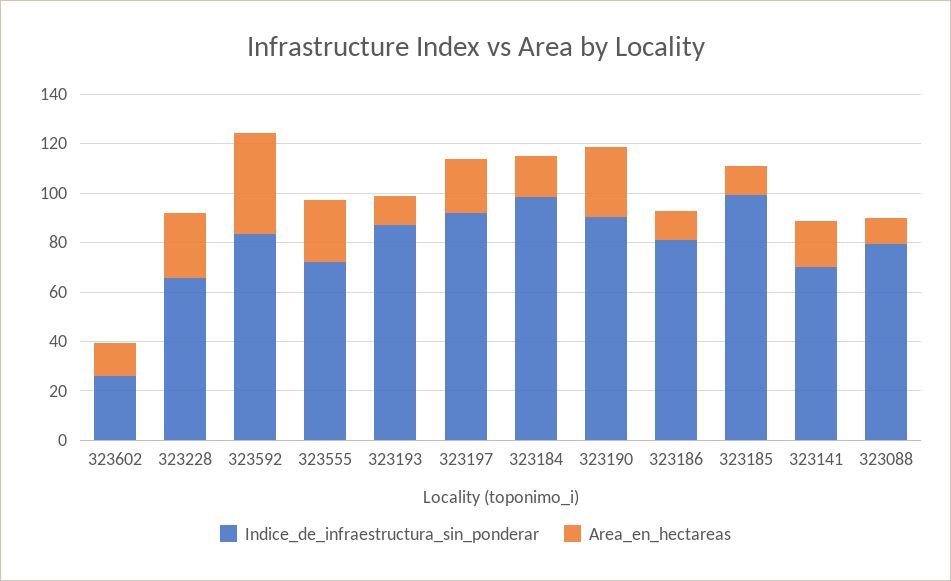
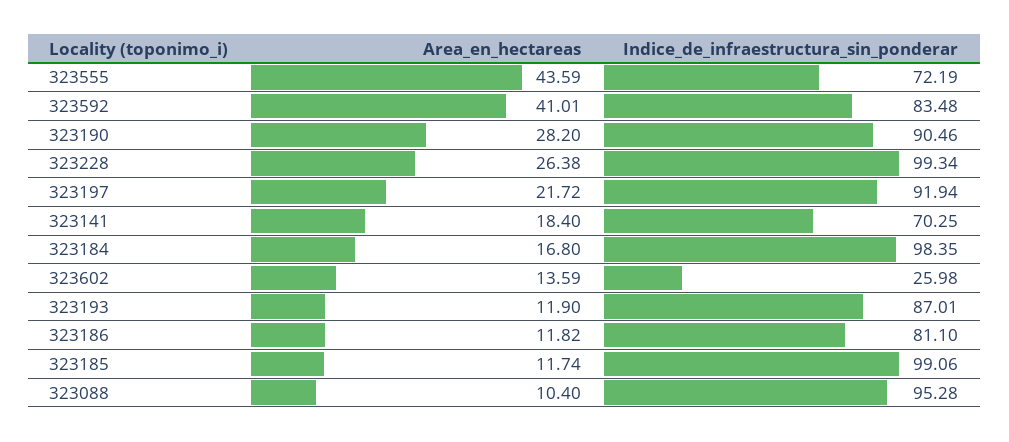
  {
    "Indice_de_infraestructura_sin_ponderar": {
      "323602": 25.98,
-     "323228": 65,
+     "323228": 99.34,
      "323592": 83.48,
      "323555": 72.19,
      "323193": 87.01,
      "323197": 91.94,
      "323184": 98.35,
      "323190": 90.46,
      "323186": 81.1,
      "323185": 99.06,
      "323141": 70.25,
-     "323088": 80
+     "323088": 95.28
    },
    "Area_en_hectareas": {
      "323602": 13.59,
      "323228": 26.38,
      "323592": 41.01,
-     "323555": 25,
+     "323555": 43.59,
      "323193": 11.9,
      "323197": 21.72,
      "323184": 16.8,
      "323190": 28.2,
      "323186": 11.82,
      "323185": 11.74,
      "323141": 18.4,
      "323088": 10.4
    }
  }

